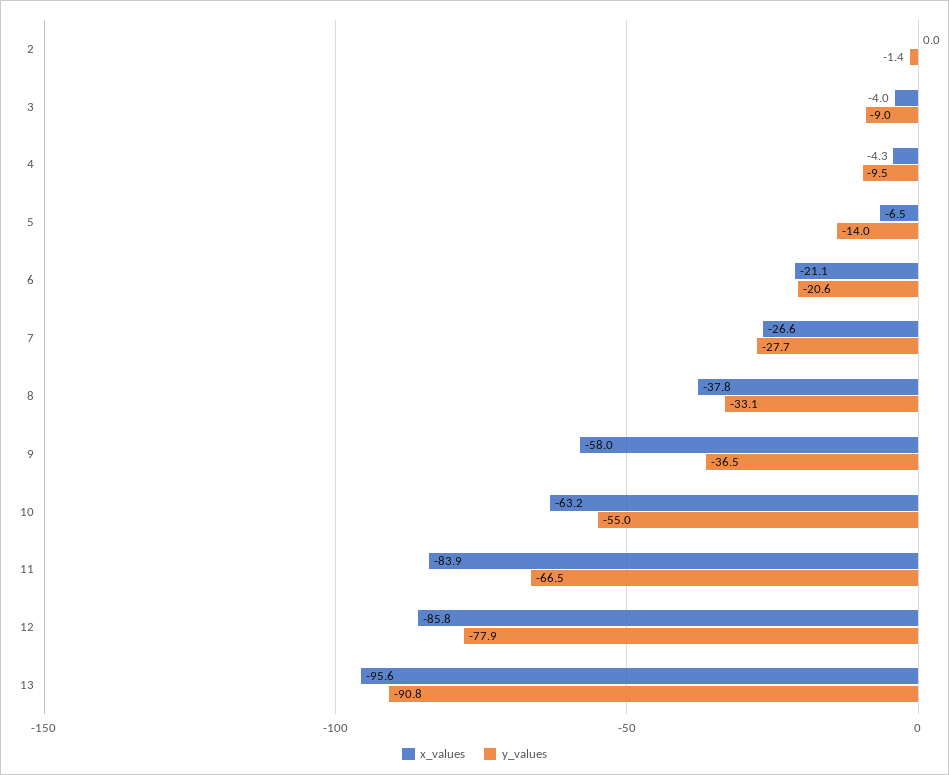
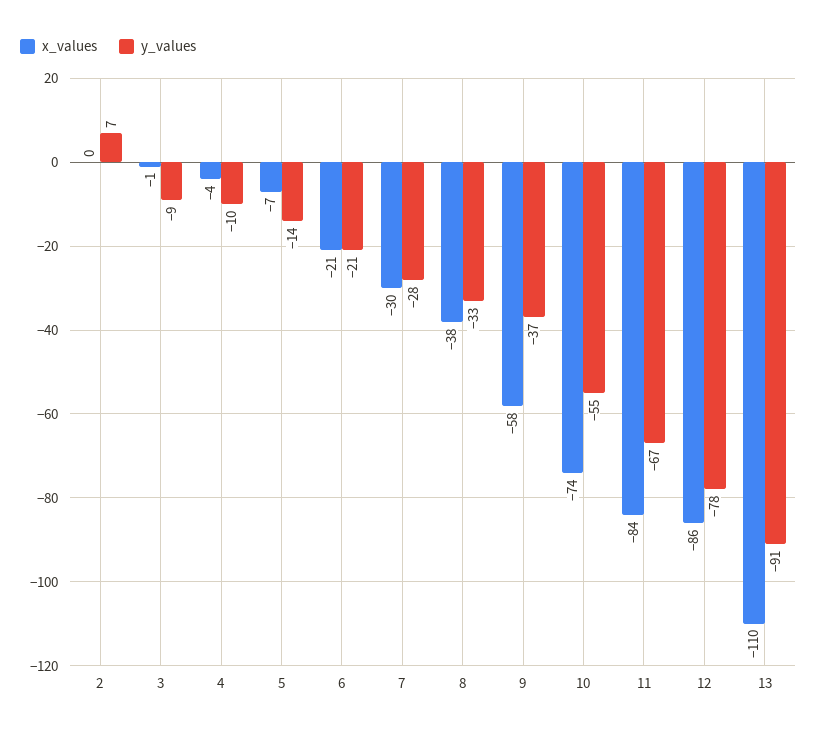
  {
    "x_values": {
      "2": 0,
-     "3": -4,
+     "3": -1,
      "4": -4.3,
      "5": -6.5,
      "6": -21.1,
-     "7": -26.6,
+     "7": -30,
      "8": -37.8,
      "9": -58,
-     "10": -63.2,
+     "10": -74,
      "11": -83.9,
      "12": -85.8,
-     "13": -95.6
+     "13": -110
    },
    "y_values": {
-     "2": -1.4,
+     "2": 7,
      "3": -9,
      "4": -9.5,
      "5": -14,
      "6": -20.6,
      "7": -27.7,
      "8": -33.1,
      "9": -36.5,
      "10": -55,
      "11": -66.5,
      "12": -77.9,
      "13": -90.8
    }
  }

